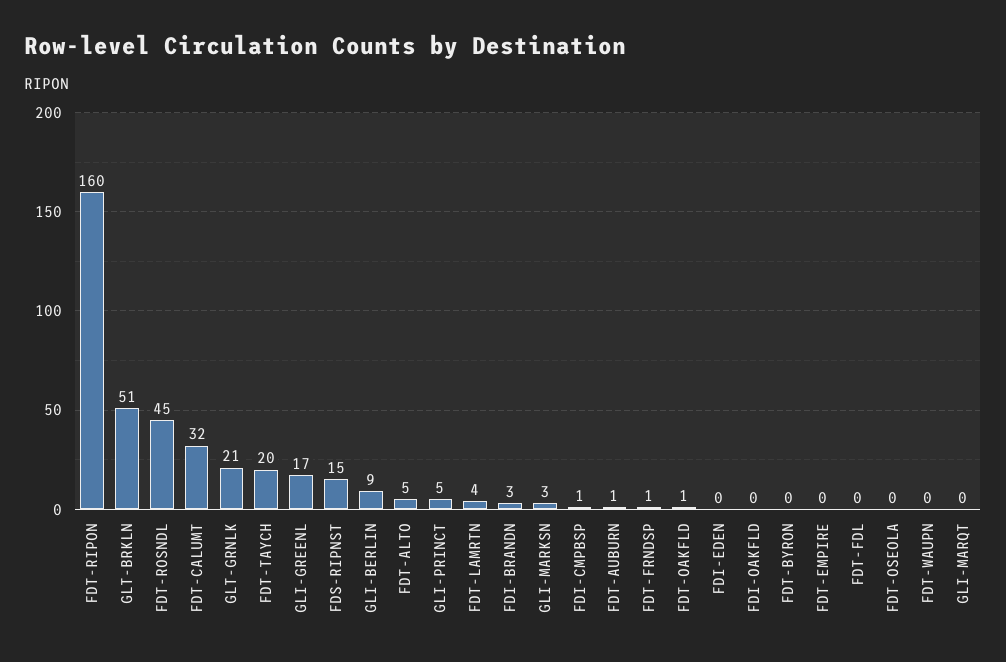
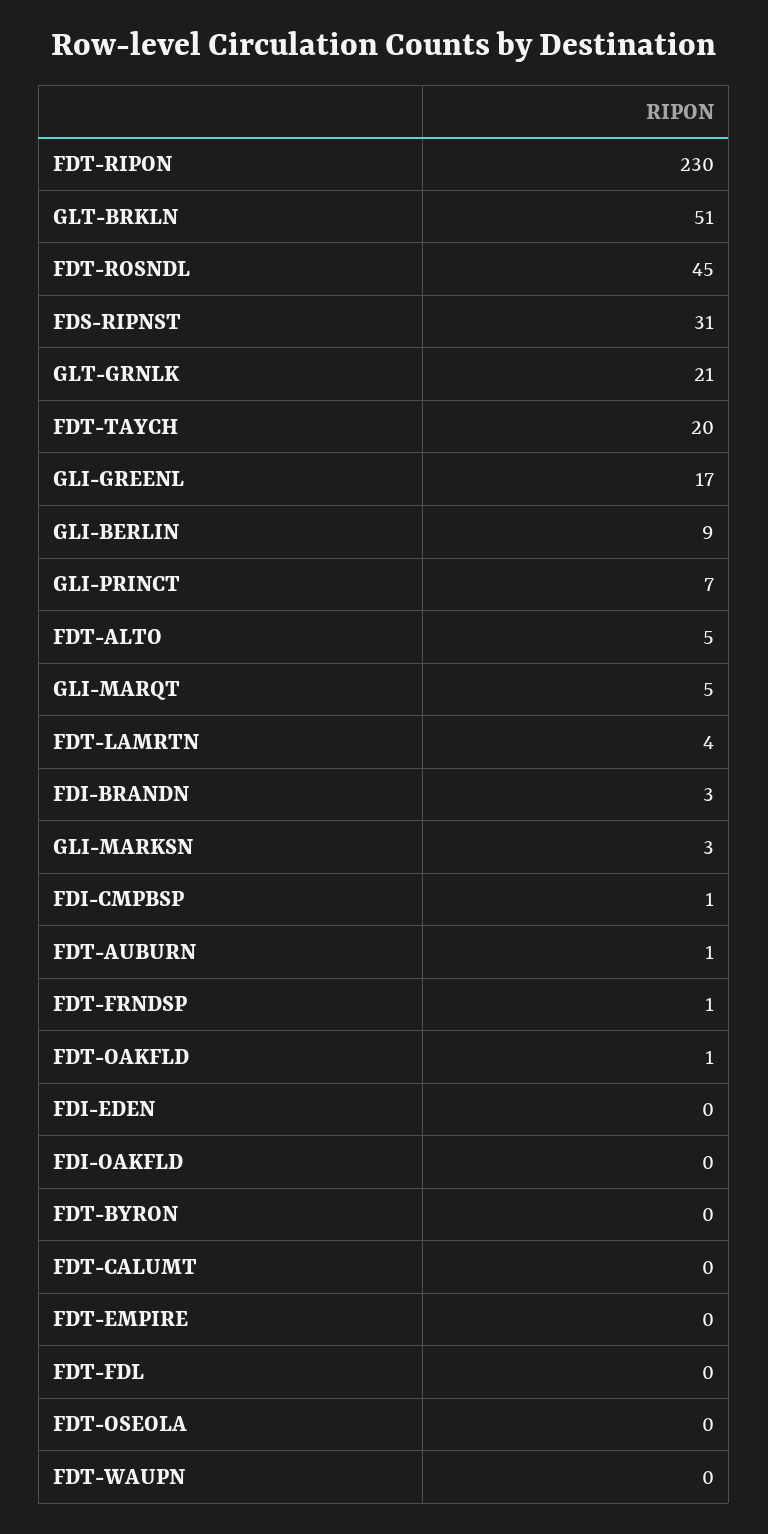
  {
-   "FDT-RIPON": 160,
+   "FDT-RIPON": 230,
    "GLT-BRKLN": 51,
    "FDT-ROSNDL": 45,
-   "FDT-CALUMT": 32,
+   "FDT-CALUMT": 0,
    "GLT-GRNLK": 21,
    "FDT-TAYCH": 20,
    "GLI-GREENL": 17,
-   "FDS-RIPNST": 15,
+   "FDS-RIPNST": 31,
    "GLI-BERLIN": 9,
    "FDT-ALTO": 5,
-   "GLI-PRINCT": 5,
+   "GLI-PRINCT": 7,
    "FDT-LAMRTN": 4,
    "FDI-BRANDN": 3,
    "GLI-MARKSN": 3,
    "FDI-CMPBSP": 1,
    "FDT-AUBURN": 1,
    "FDT-FRNDSP": 1,
    "FDT-OAKFLD": 1,
    "FDI-EDEN": 0,
    "FDI-OAKFLD": 0,
    "FDT-BYRON": 0,
    "FDT-EMPIRE": 0,
    "FDT-FDL": 0,
    "FDT-OSEOLA": 0,
    "FDT-WAUPN": 0,
-   "GLI-MARQT": 0
+   "GLI-MARQT": 5
  }

